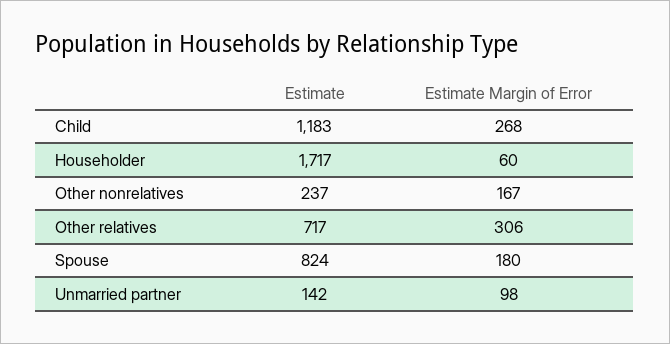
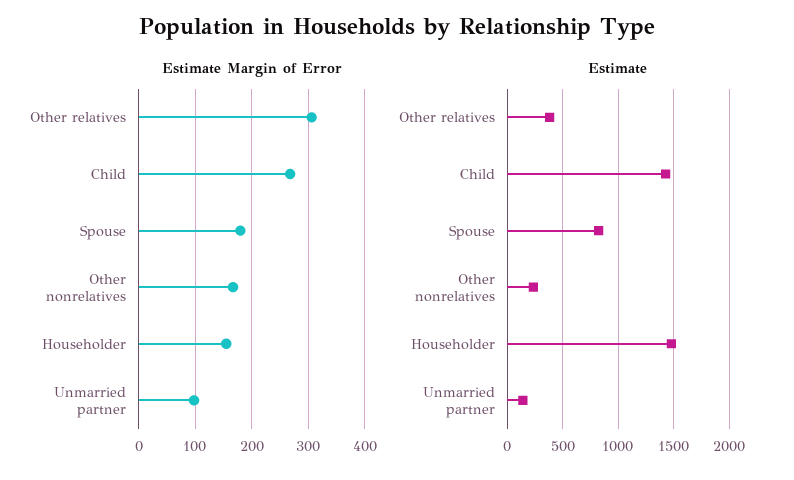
  {
    "Estimate": {
-     "Child": 1183,
+     "Child": 1400,
-     "Householder": 1717,
+     "Householder": 1500,
      "Other nonrelatives": 237,
-     "Other relatives": 717,
+     "Other relatives": 400,
      "Spouse": 824,
      "Unmarried partner": 142
    },
    "Estimate Margin of Error": {
      "Child": 268,
-     "Householder": 60,
+     "Householder": 160,
      "Other nonrelatives": 167,
      "Other relatives": 306,
      "Spouse": 180,
      "Unmarried partner": 98
    }
  }

